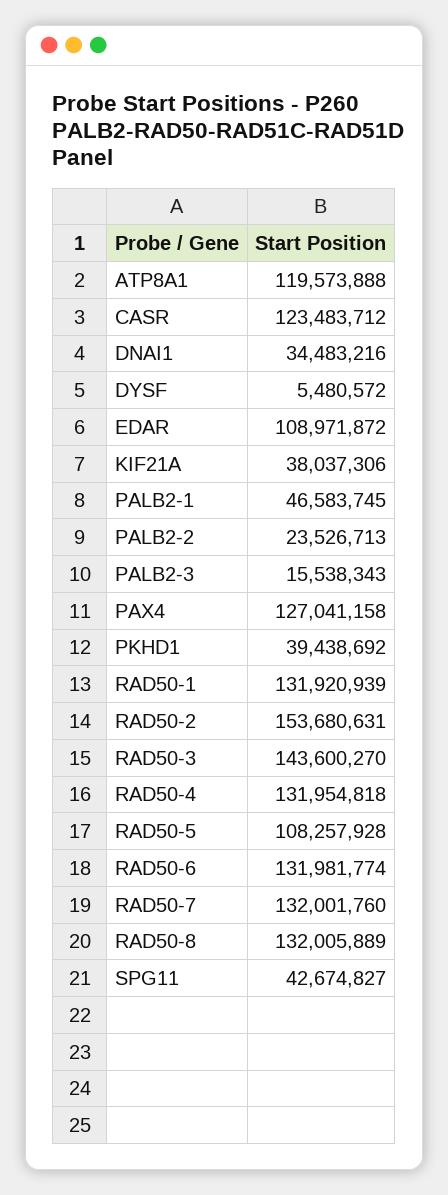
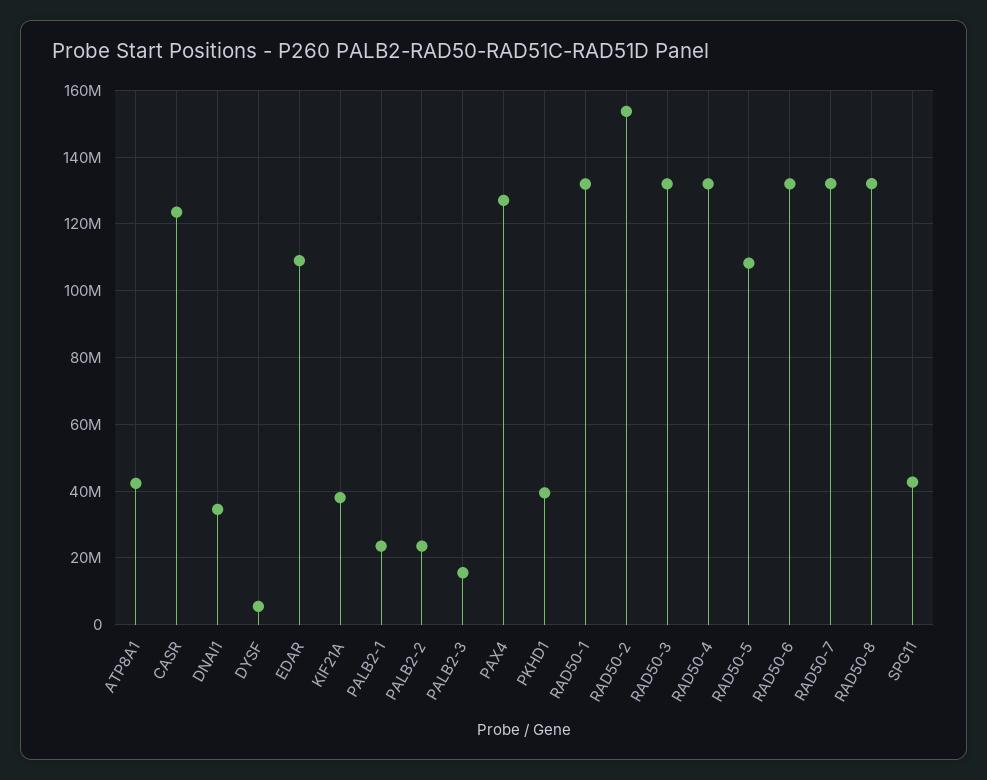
  {
-   "ATP8A1": 119573888,
+   "ATP8A1": 42000000,
    "CASR": 123483712,
    "DNAI1": 34483216,
    "DYSF": 5480572,
    "EDAR": 108971872,
    "KIF21A": 38037306,
-   "PALB2-1": 46583745,
+   "PALB2-1": 24000000,
    "PALB2-2": 23526713,
    "PALB2-3": 15538343,
    "PAX4": 127041158,
    "PKHD1": 39438692,
    "RAD50-1": 131920939,
    "RAD50-2": 153680631,
-   "RAD50-3": 143600270,
+   "RAD50-3": 132000000,
    "RAD50-4": 131954818,
    "RAD50-5": 108257928,
    "RAD50-6": 131981774,
    "RAD50-7": 132001760,
    "RAD50-8": 132005889,
    "SPG11": 42674827
  }

